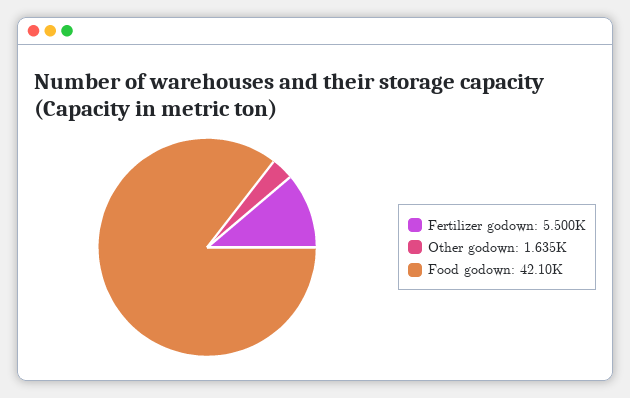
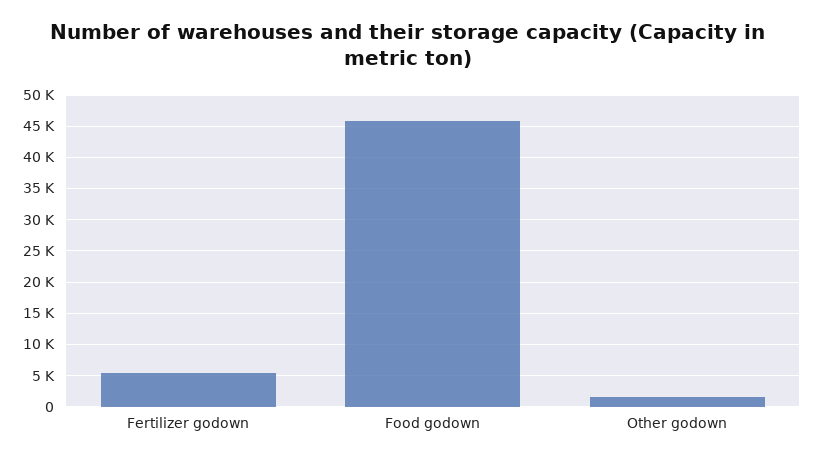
  {
    "Fertilizer godown": 5500,
    "Other godown": 1635,
-   "Food godown": 42100
+   "Food godown": 46000
  }

